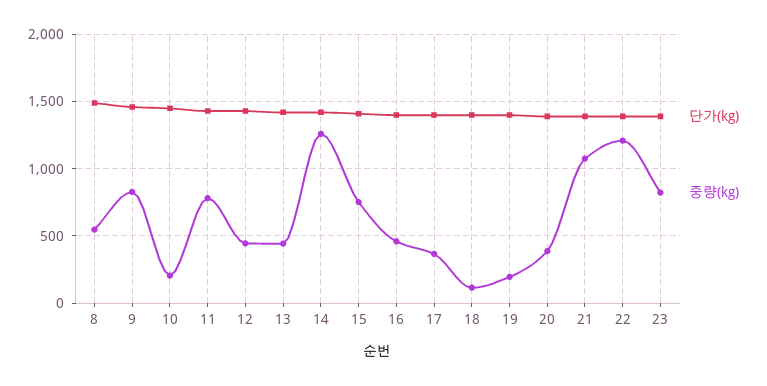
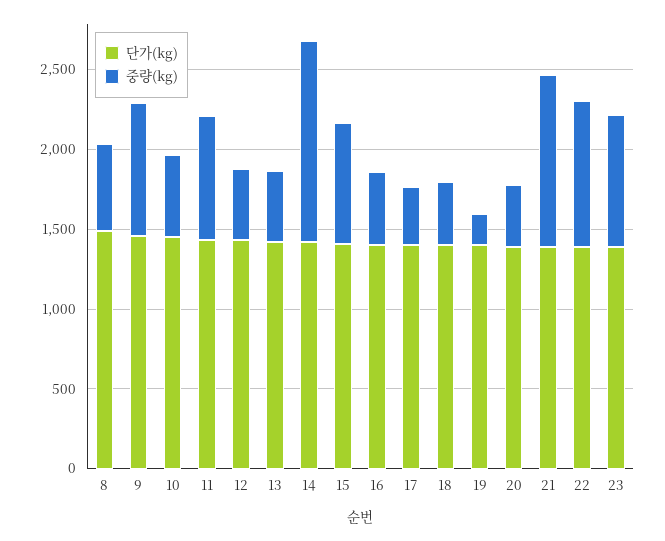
  {
    "단가(kg)": {
      "8": 1500,
      "9": 1450,
      "10": 1450,
      "11": 1450,
      "12": 1450,
      "13": 1400,
      "14": 1400,
      "15": 1400,
      "16": 1400,
      "17": 1400,
      "18": 1400,
      "19": 1400,
      "20": 1400,
      "21": 1400,
      "22": 1400,
      "23": 1400
    },
    "중량(kg)": {
      "8": 550,
      "9": 850,
-     "10": 200,
+     "10": 500,
      "11": 800,
      "12": 450,
      "13": 450,
      "14": 1250,
      "15": 750,
      "16": 450,
      "17": 350,
-     "18": 100,
+     "18": 400,
      "19": 200,
      "20": 400,
      "21": 1100,
-     "22": 1200,
+     "22": 900,
      "23": 800
    }
  }

